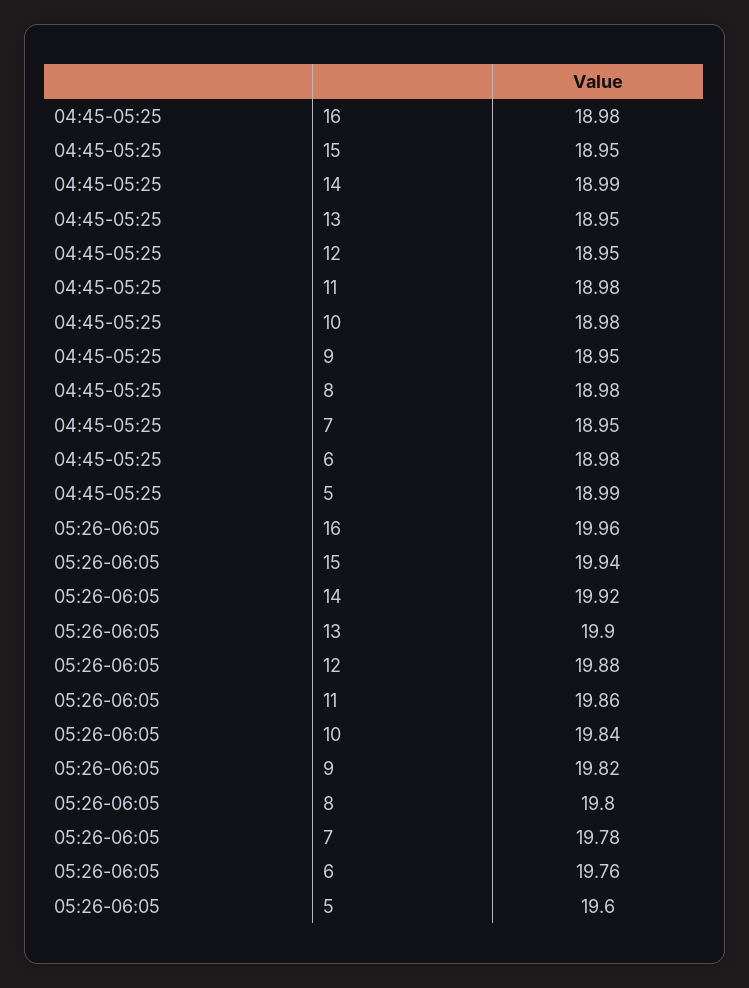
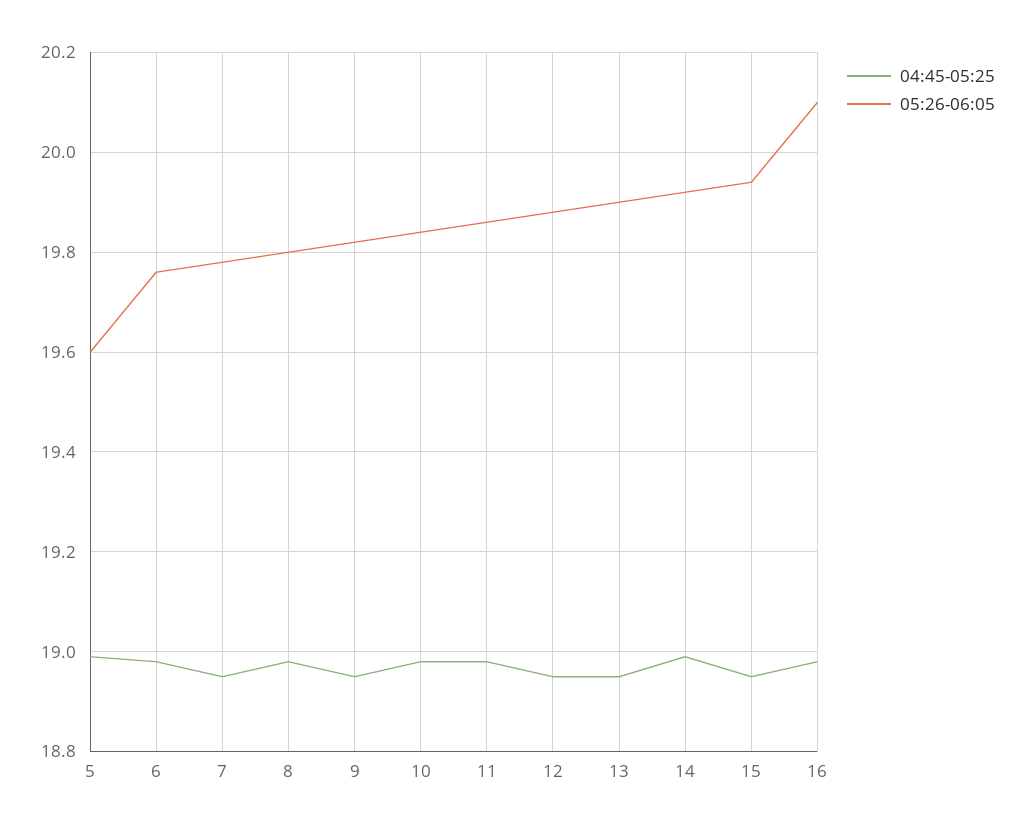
  {
    "04:45-05:25": {
      "16": 18.98,
      "15": 18.95,
      "14": 18.99,
      "13": 18.95,
      "12": 18.95,
      "11": 18.98,
      "10": 18.98,
      "9": 18.95,
      "8": 18.98,
      "7": 18.95,
      "6": 18.98,
      "5": 18.99
    },
    "05:26-06:05": {
-     "16": 19.96,
+     "16": 20.1,
      "15": 19.94,
      "14": 19.92,
      "13": 19.9,
      "12": 19.88,
      "11": 19.86,
      "10": 19.84,
      "9": 19.82,
      "8": 19.8,
      "7": 19.78,
      "6": 19.76,
      "5": 19.6
    }
  }

